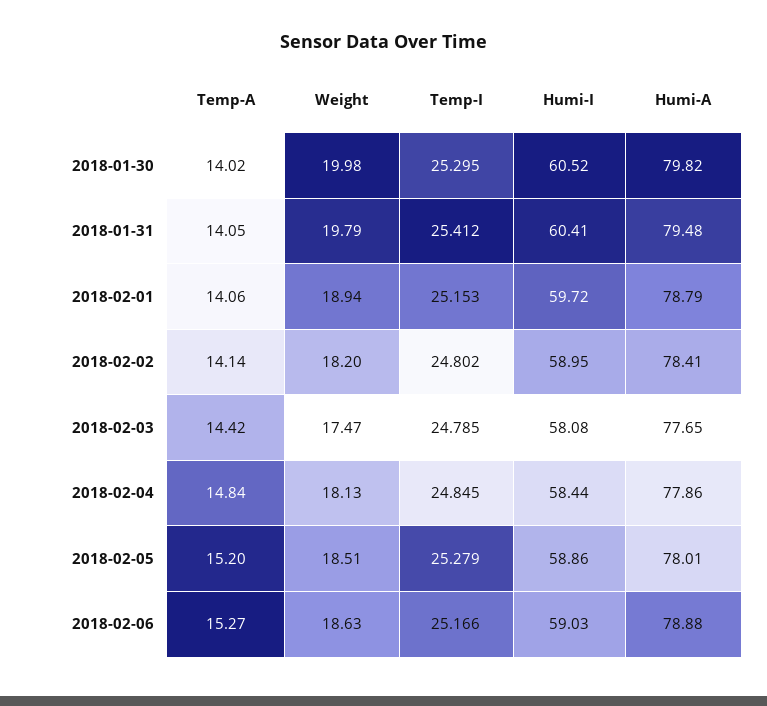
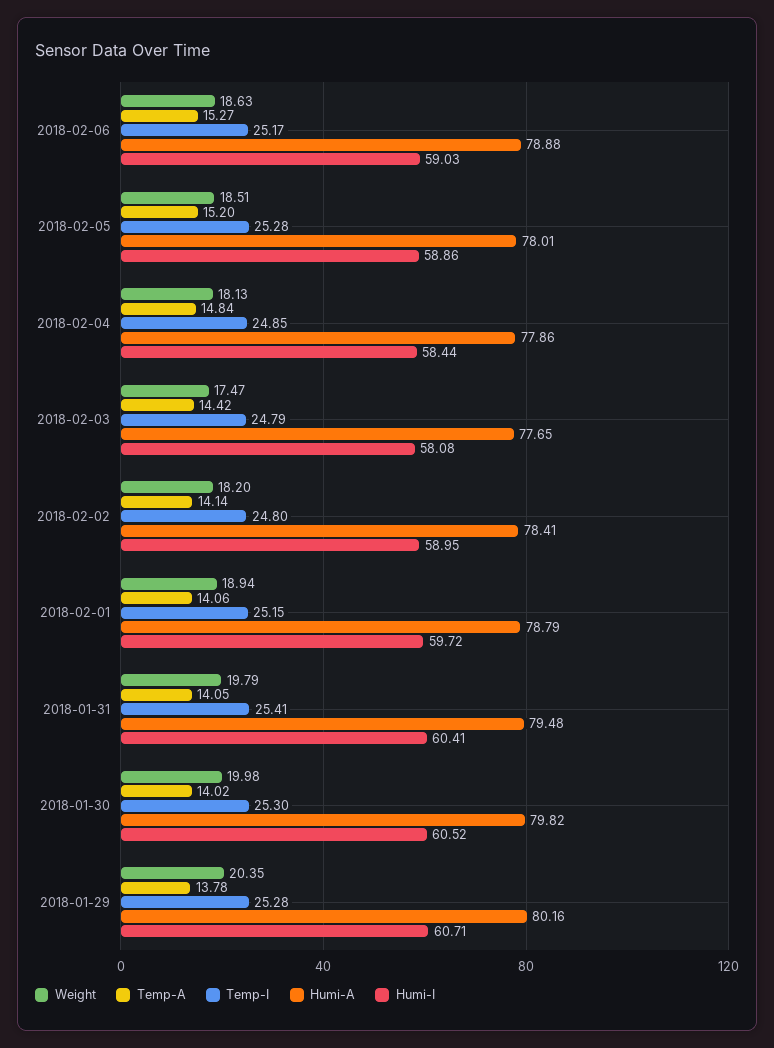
  {
    "Temp-A": {
      "2018-01-30": 14.02,
      "2018-01-31": 14.05,
      "2018-02-01": 14.06,
      "2018-02-02": 14.14,
      "2018-02-03": 14.42,
      "2018-02-04": 14.84,
      "2018-02-05": 15.2,
-     "2018-02-06": 15.27
+     "2018-02-06": 15.27,
+     "2018-01-29": 13.78
    },
    "Weight": {
      "2018-01-30": 19.98,
      "2018-01-31": 19.79,
      "2018-02-01": 18.94,
      "2018-02-02": 18.2,
      "2018-02-03": 17.47,
      "2018-02-04": 18.13,
      "2018-02-05": 18.51,
-     "2018-02-06": 18.63
+     "2018-02-06": 18.63,
+     "2018-01-29": 20.35
    },
    "Temp-I": {
      "2018-01-30": 25.295,
      "2018-01-31": 25.412,
      "2018-02-01": 25.153,
      "2018-02-02": 24.802,
      "2018-02-03": 24.785,
      "2018-02-04": 24.845,
      "2018-02-05": 25.279,
-     "2018-02-06": 25.166
+     "2018-02-06": 25.166,
+     "2018-01-29": 25.28
    },
    "Humi-I": {
      "2018-01-30": 60.52,
      "2018-01-31": 60.41,
      "2018-02-01": 59.72,
      "2018-02-02": 58.95,
      "2018-02-03": 58.08,
      "2018-02-04": 58.44,
      "2018-02-05": 58.86,
-     "2018-02-06": 59.03
+     "2018-02-06": 59.03,
+     "2018-01-29": 60.71
    },
    "Humi-A": {
      "2018-01-30": 79.82,
      "2018-01-31": 79.48,
      "2018-02-01": 78.79,
      "2018-02-02": 78.41,
      "2018-02-03": 77.65,
      "2018-02-04": 77.86,
      "2018-02-05": 78.01,
-     "2018-02-06": 78.88
+     "2018-02-06": 78.88,
+     "2018-01-29": 80.16
    }
  }

